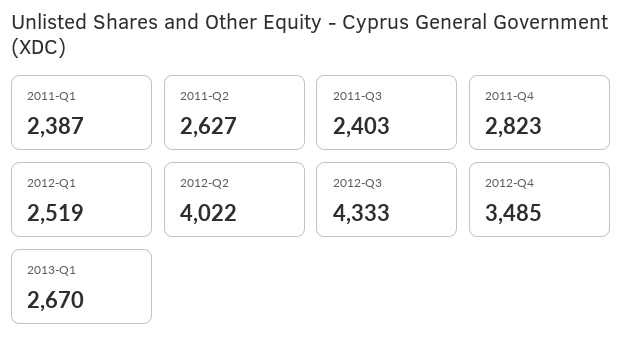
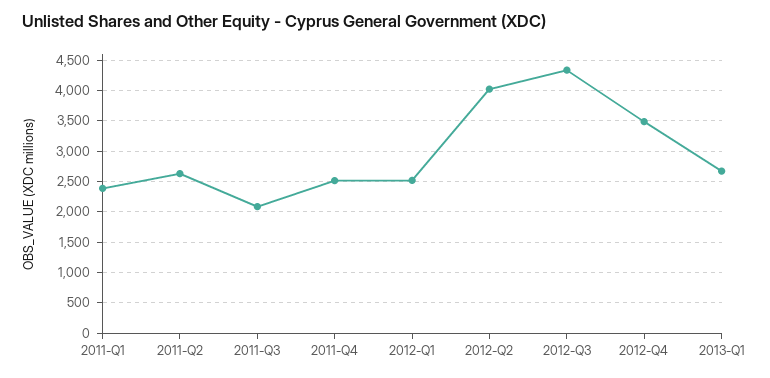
  {
    "2011-Q1": 2387,
    "2011-Q2": 2627,
-   "2011-Q3": 2403,
+   "2011-Q3": 2100,
-   "2011-Q4": 2823,
+   "2011-Q4": 2500,
    "2012-Q1": 2519,
    "2012-Q2": 4022,
    "2012-Q3": 4333,
    "2012-Q4": 3485,
    "2013-Q1": 2670
  }

